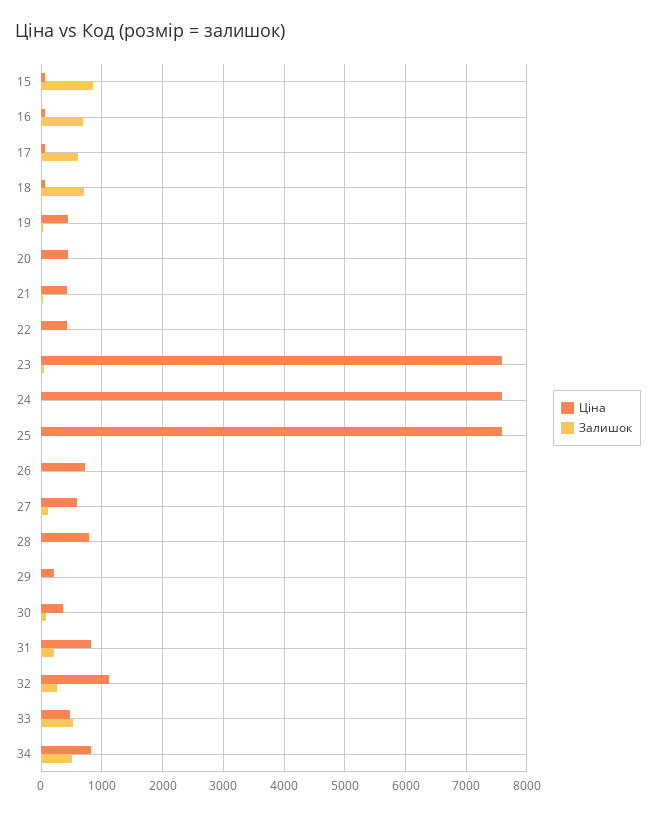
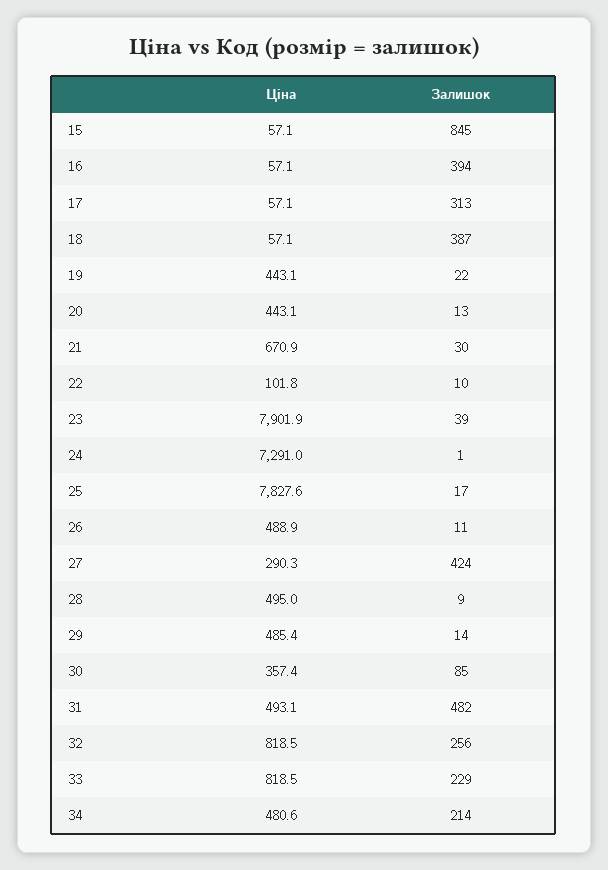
  {
    "Ціна": {
      "15": 57.1,
      "16": 57.1,
      "17": 57.1,
      "18": 57.1,
      "19": 443.1,
      "20": 443.1,
-     "21": 400,
+     "21": 670.9,
-     "22": 400,
+     "22": 101.8,
-     "23": 7600,
+     "23": 7901.9,
-     "24": 7600,
+     "24": 7291,
-     "25": 7600,
+     "25": 7827.6,
-     "26": 700,
+     "26": 488.9,
-     "27": 600,
+     "27": 290.3,
-     "28": 800,
+     "28": 495,
-     "29": 200,
+     "29": 485.4,
      "30": 357.4,
-     "31": 800,
+     "31": 493.1,
-     "32": 1100,
+     "32": 818.5,
-     "33": 500,
+     "33": 818.5,
-     "34": 800
+     "34": 480.6
    },
    "Залишок": {
      "15": 845,
-     "16": 700,
+     "16": 394,
-     "17": 600,
+     "17": 313,
-     "18": 700,
+     "18": 387,
      "19": 22,
      "20": 13,
      "21": 30,
      "22": 10,
      "23": 39,
      "24": 1,
      "25": 17,
      "26": 11,
-     "27": 100,
+     "27": 424,
      "28": 9,
      "29": 14,
      "30": 85,
-     "31": 200,
+     "31": 482,
      "32": 256,
-     "33": 500,
+     "33": 229,
-     "34": 500
+     "34": 214
    }
  }

